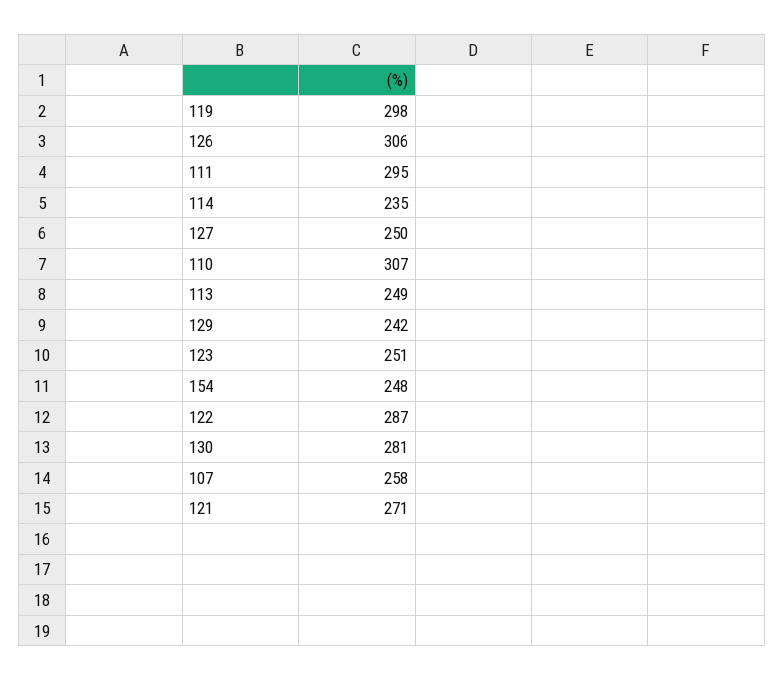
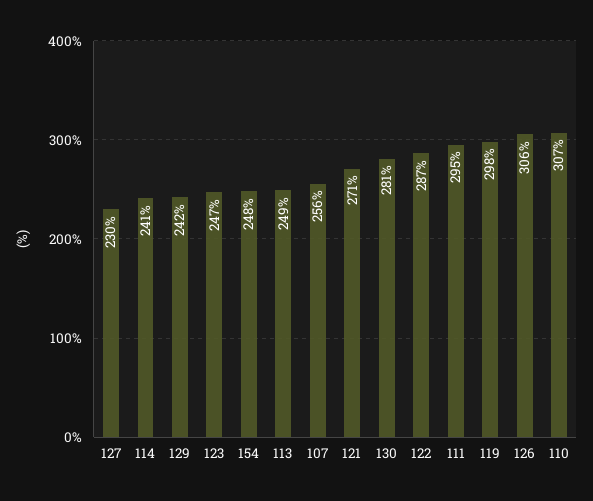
  {
    "119": 298,
    "126": 306,
    "111": 295,
-   "114": 235,
+   "114": 241,
-   "127": 250,
+   "127": 230,
    "110": 307,
    "113": 249,
    "129": 242,
-   "123": 251,
+   "123": 247,
    "154": 248,
    "122": 287,
    "130": 281,
-   "107": 258,
+   "107": 256,
    "121": 271
  }

